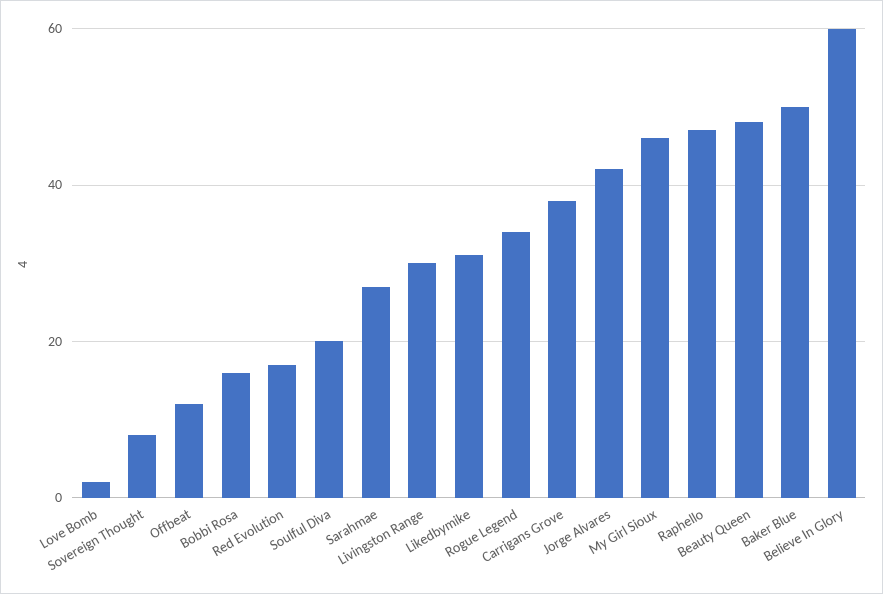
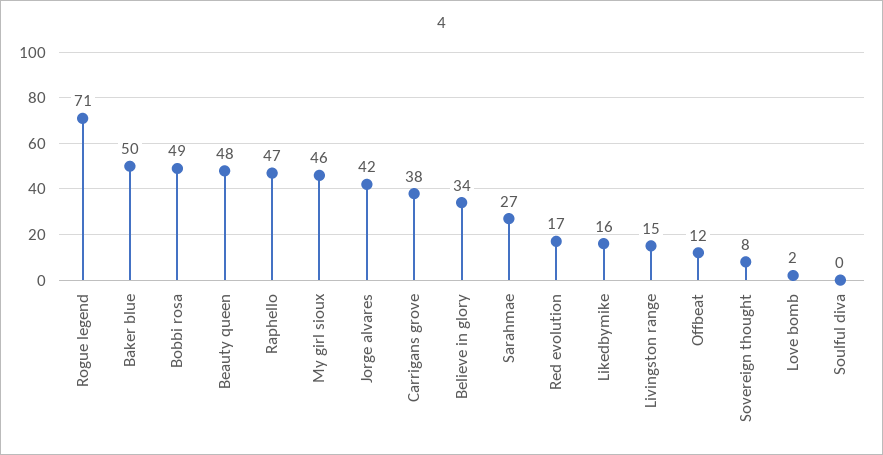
  {
    "Love Bomb": 2,
    "Sovereign Thought": 8,
    "Offbeat": 12,
-   "Bobbi Rosa": 15,
+   "Bobbi Rosa": 49,
    "Red Evolution": 17,
-   "Soulful Diva": 20,
+   "Soulful Diva": 0,
    "Sarahmae": 27,
-   "Livingston Range": 30,
+   "Livingston Range": 15,
-   "Likedbymike": 30,
+   "Likedbymike": 16,
-   "Rogue Legend": 35,
+   "Rogue Legend": 71,
    "Carrigans Grove": 38,
    "Jorge Alvares": 42,
    "My Girl Sioux": 46,
    "Raphello": 47,
    "Beauty Queen": 48,
    "Baker Blue": 50,
-   "Believe In Glory": 60
+   "Believe In Glory": 34
  }

